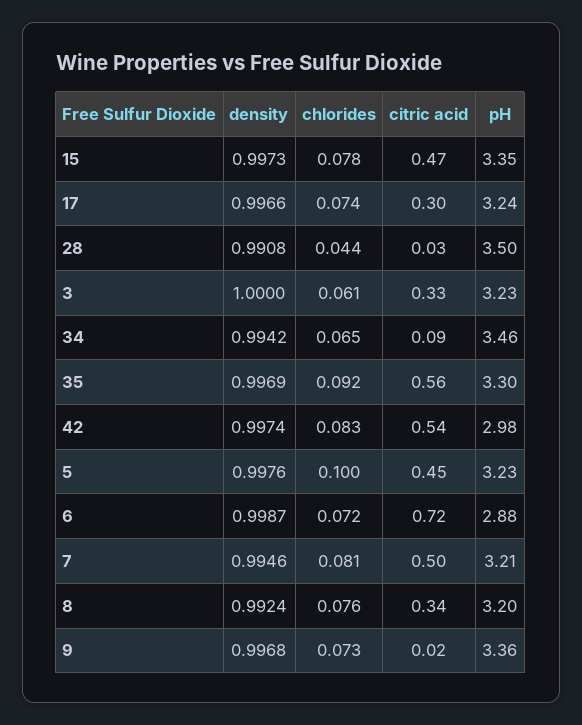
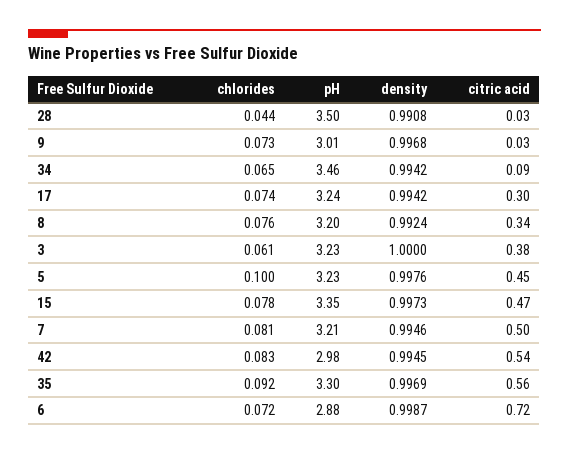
  {
    "density": {
      "15": 0.9973,
-     "17": 0.9966,
+     "17": 0.9942,
      "28": 0.9908,
      "3": 1,
      "34": 0.9942,
      "35": 0.9969,
-     "42": 0.9974,
+     "42": 0.9945,
      "5": 0.9976,
      "6": 0.9987,
      "7": 0.9946,
      "8": 0.9924,
      "9": 0.9968
    },
    "chlorides": {
      "15": 0.078,
      "17": 0.074,
      "28": 0.044,
      "3": 0.061,
      "34": 0.065,
      "35": 0.092,
      "42": 0.083,
      "5": 0.1,
      "6": 0.072,
      "7": 0.081,
      "8": 0.076,
      "9": 0.073
    },
    "citric acid": {
      "15": 0.47,
      "17": 0.3,
      "28": 0.03,
-     "3": 0.33,
+     "3": 0.38,
      "34": 0.09,
      "35": 0.56,
      "42": 0.54,
      "5": 0.45,
      "6": 0.72,
      "7": 0.5,
      "8": 0.34,
-     "9": 0.02
+     "9": 0.03
    },
    "pH": {
      "15": 3.35,
      "17": 3.24,
      "28": 3.5,
      "3": 3.23,
      "34": 3.46,
      "35": 3.3,
      "42": 2.98,
      "5": 3.23,
      "6": 2.88,
      "7": 3.21,
      "8": 3.2,
-     "9": 3.36
+     "9": 3.01
    }
  }

